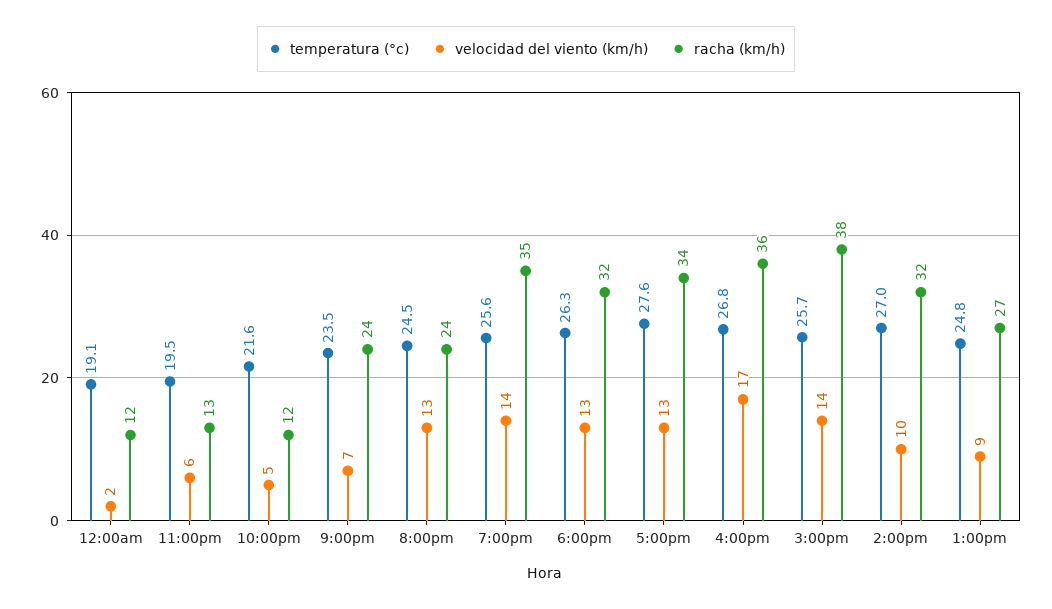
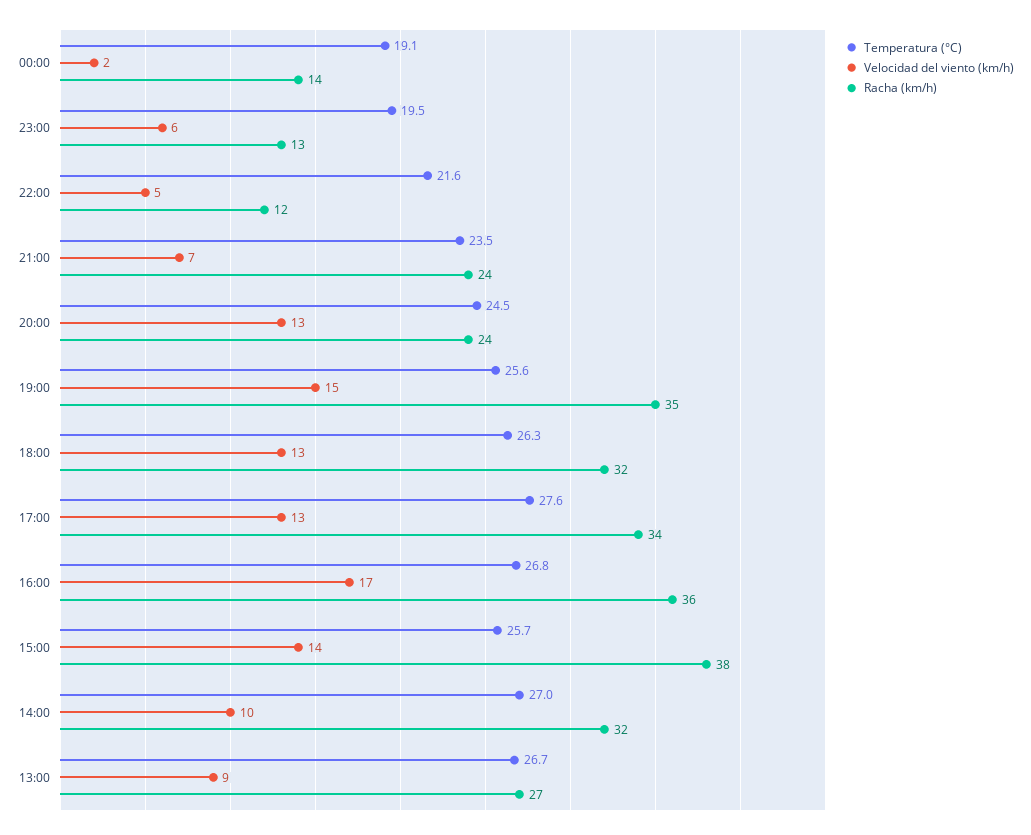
  {
    "temperatura (°c)": {
      "12:00am": 19.1,
      "11:00pm": 19.5,
      "10:00pm": 21.6,
      "9:00pm": 23.5,
      "8:00pm": 24.5,
      "7:00pm": 25.6,
      "6:00pm": 26.3,
      "5:00pm": 27.6,
      "4:00pm": 26.8,
      "3:00pm": 25.7,
      "2:00pm": 27,
-     "1:00pm": 24.8
+     "1:00pm": 26.7
    },
    "velocidad del viento (km/h)": {
      "12:00am": 2,
      "11:00pm": 6,
      "10:00pm": 5,
      "9:00pm": 7,
      "8:00pm": 13,
-     "7:00pm": 14,
+     "7:00pm": 15,
      "6:00pm": 13,
      "5:00pm": 13,
      "4:00pm": 17,
      "3:00pm": 14,
      "2:00pm": 10,
      "1:00pm": 9
    },
    "racha (km/h)": {
-     "12:00am": 12,
+     "12:00am": 14,
      "11:00pm": 13,
      "10:00pm": 12,
      "9:00pm": 24,
      "8:00pm": 24,
      "7:00pm": 35,
      "6:00pm": 32,
      "5:00pm": 34,
      "4:00pm": 36,
      "3:00pm": 38,
      "2:00pm": 32,
      "1:00pm": 27
    }
  }

